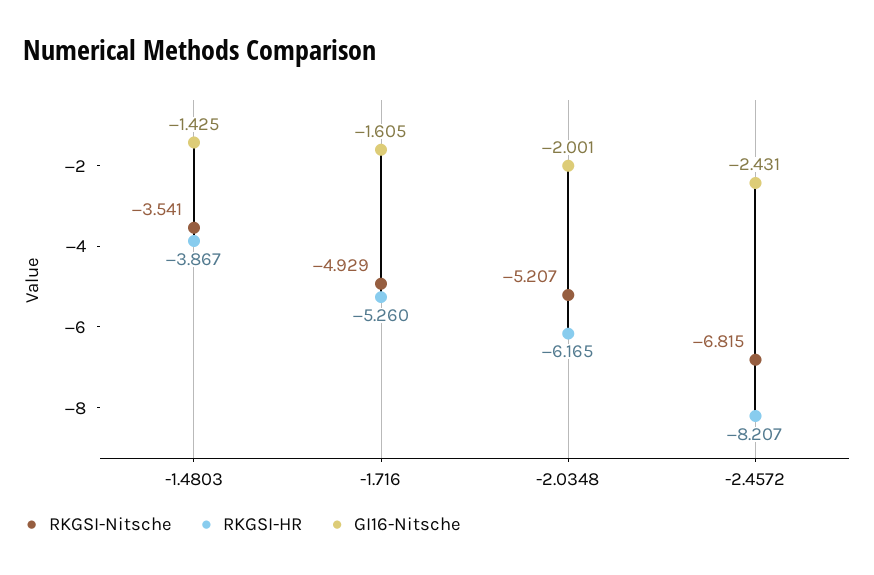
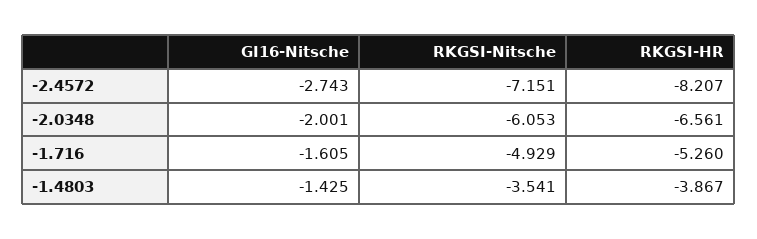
  {
    "RKGSI-Nitsche": {
      "-1.4803": -3.541,
      "-1.716": -4.929,
-     "-2.0348": -5.207,
+     "-2.0348": -6.053,
-     "-2.4572": -6.815
+     "-2.4572": -7.151
    },
    "RKGSI-HR": {
      "-1.4803": -3.867,
      "-1.716": -5.26,
-     "-2.0348": -6.165,
+     "-2.0348": -6.561,
      "-2.4572": -8.207
    },
    "GI16-Nitsche": {
      "-1.4803": -1.425,
      "-1.716": -1.605,
      "-2.0348": -2.001,
-     "-2.4572": -2.431
+     "-2.4572": -2.743
    }
  }

